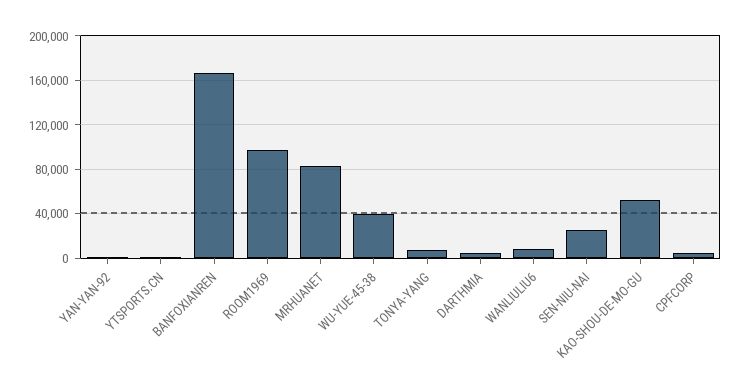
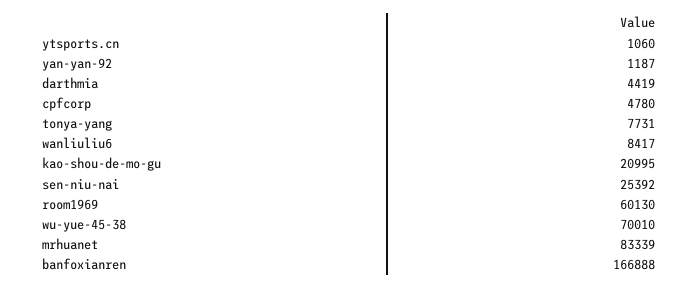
  {
    "YAN-YAN-92": 1187,
    "YTSPORTS.CN": 1060,
    "BANFOXIANREN": 166888,
-   "ROOM1969": 100000,
+   "ROOM1969": 60130,
    "MRHUANET": 83339,
-   "WU-YUE-45-38": 40000,
+   "WU-YUE-45-38": 70010,
    "TONYA-YANG": 7731,
    "DARTHMIA": 4419,
    "WANLIULIU6": 8417,
    "SEN-NIU-NAI": 25392,
-   "KAO-SHOU-DE-MO-GU": 50000,
+   "KAO-SHOU-DE-MO-GU": 20995,
    "CPFCORP": 4780
  }

